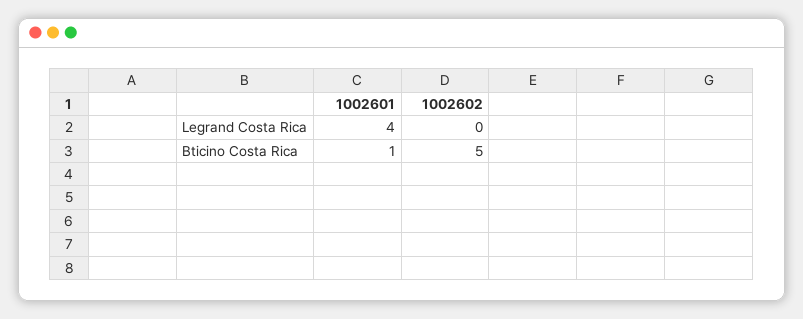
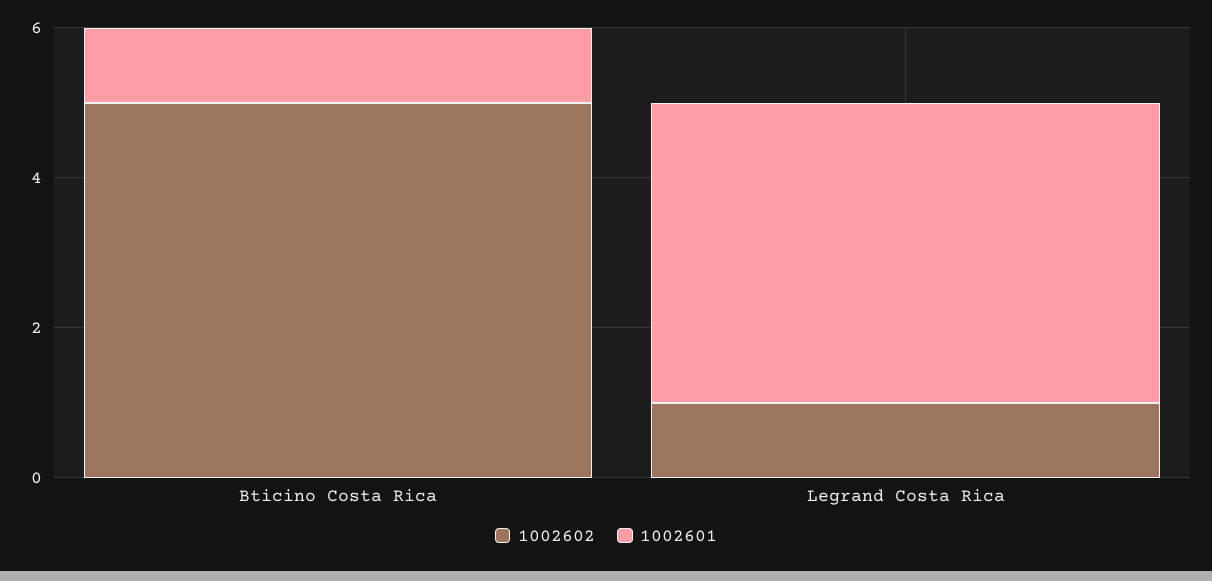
  {
    "1002601": {
      "Legrand Costa Rica": 4,
      "Bticino Costa Rica": 1
    },
    "1002602": {
-     "Legrand Costa Rica": 0,
+     "Legrand Costa Rica": 1,
      "Bticino Costa Rica": 5
    }
  }

